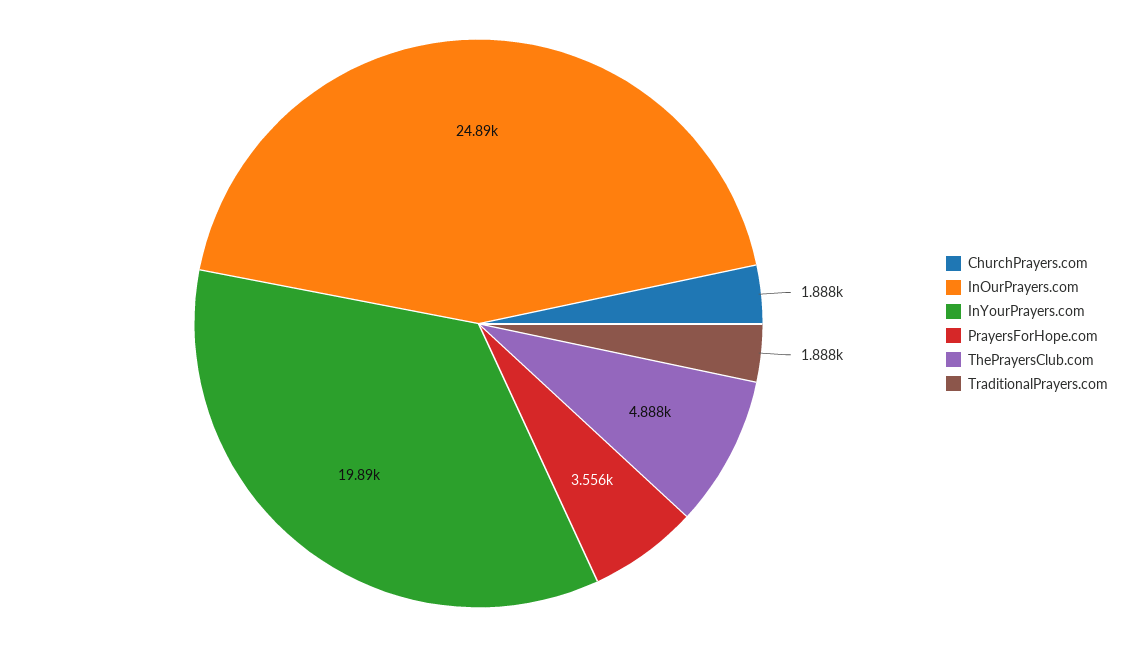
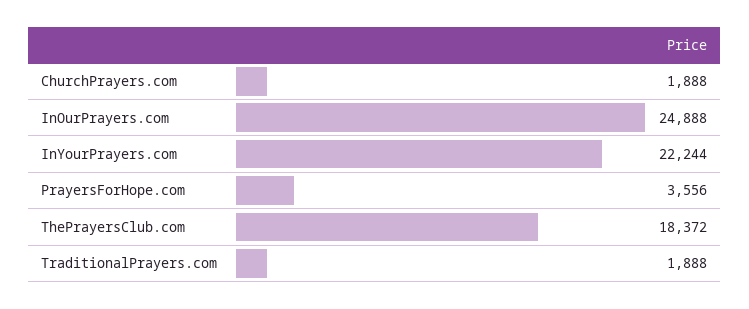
  {
    "ChurchPrayers.com": 1888,
    "InOurPrayers.com": 24888,
-   "InYourPrayers.com": 19890,
+   "InYourPrayers.com": 22244,
    "PrayersForHope.com": 3556,
-   "ThePrayersClub.com": 4888,
+   "ThePrayersClub.com": 18372,
    "TraditionalPrayers.com": 1888
  }

